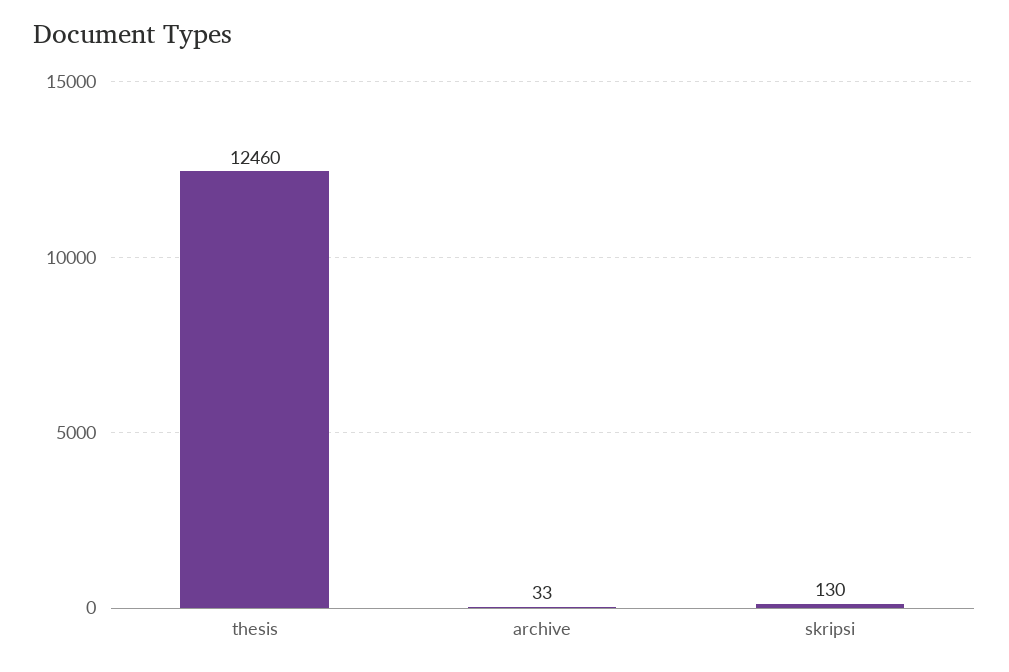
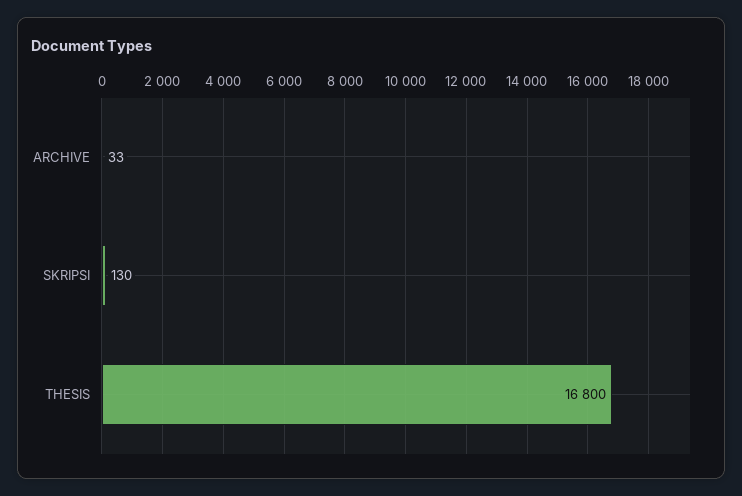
  {
-   "thesis": 12460,
+   "thesis": 16800,
    "archive": 33,
    "skripsi": 130
  }

